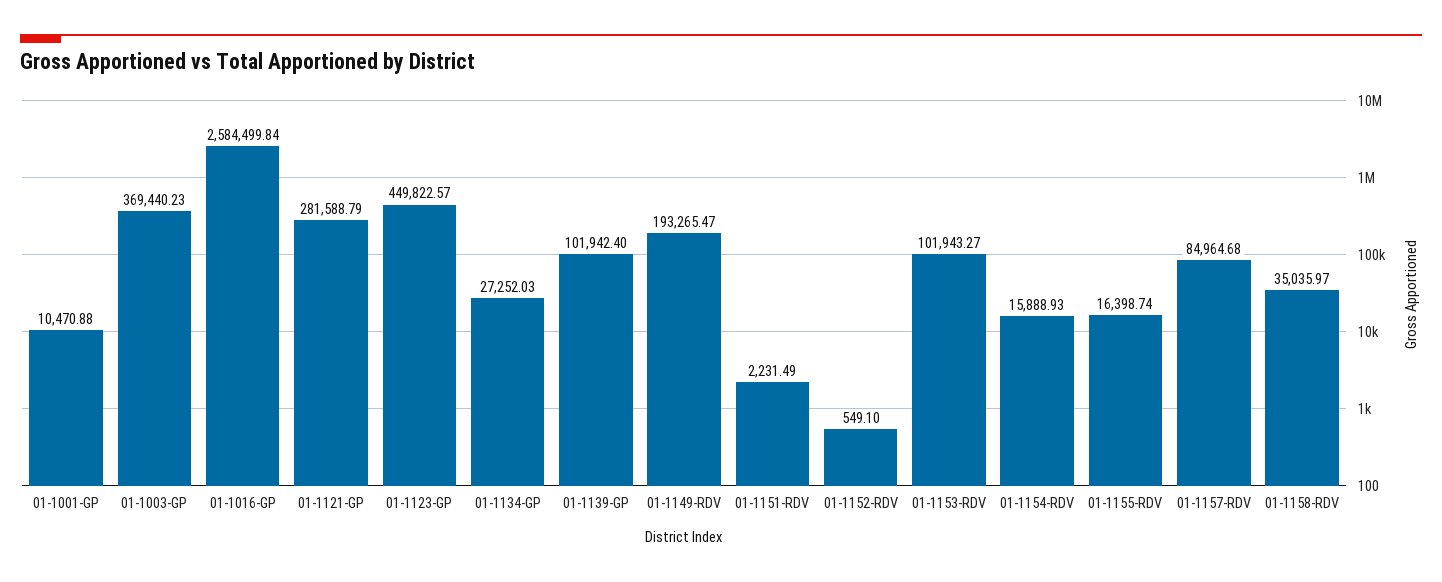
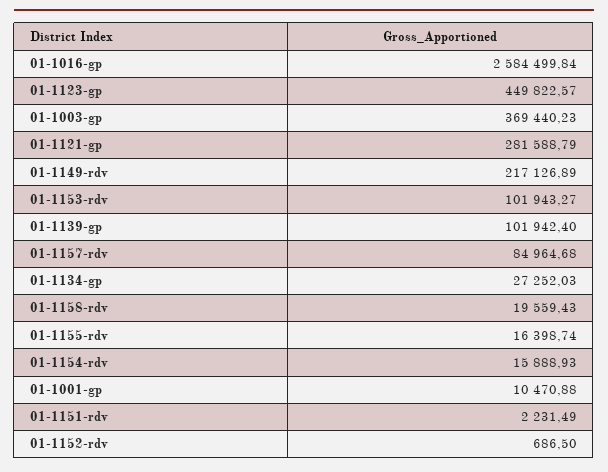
  {
    "01-1001-GP": 10470.88,
    "01-1003-GP": 369440.23,
    "01-1016-GP": 2584499.84,
    "01-1121-GP": 281588.79,
    "01-1123-GP": 449822.57,
    "01-1134-GP": 27252.03,
    "01-1139-GP": 101942.4,
-   "01-1149-RDV": 193265.47,
+   "01-1149-RDV": 217126.89,
    "01-1151-RDV": 2231.49,
-   "01-1152-RDV": 549.1,
+   "01-1152-RDV": 686.5,
    "01-1153-RDV": 101943.27,
    "01-1154-RDV": 15888.93,
    "01-1155-RDV": 16398.74,
    "01-1157-RDV": 84964.68,
-   "01-1158-RDV": 35035.97
+   "01-1158-RDV": 19559.43
  }

